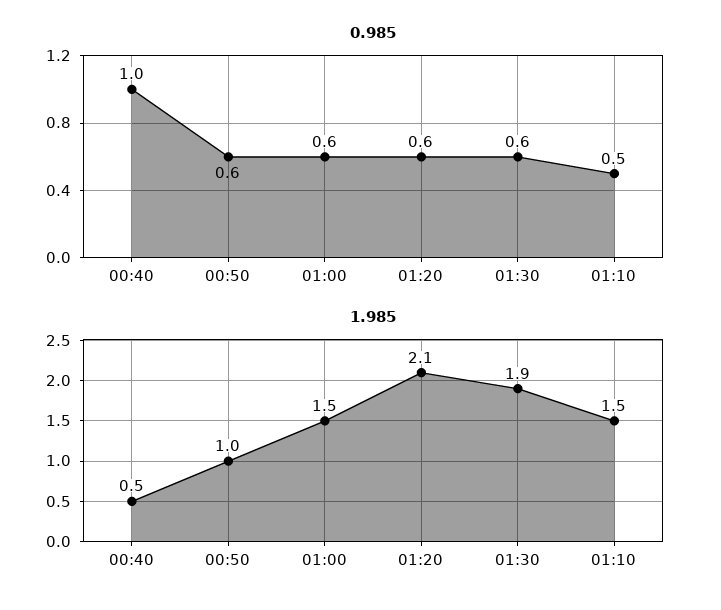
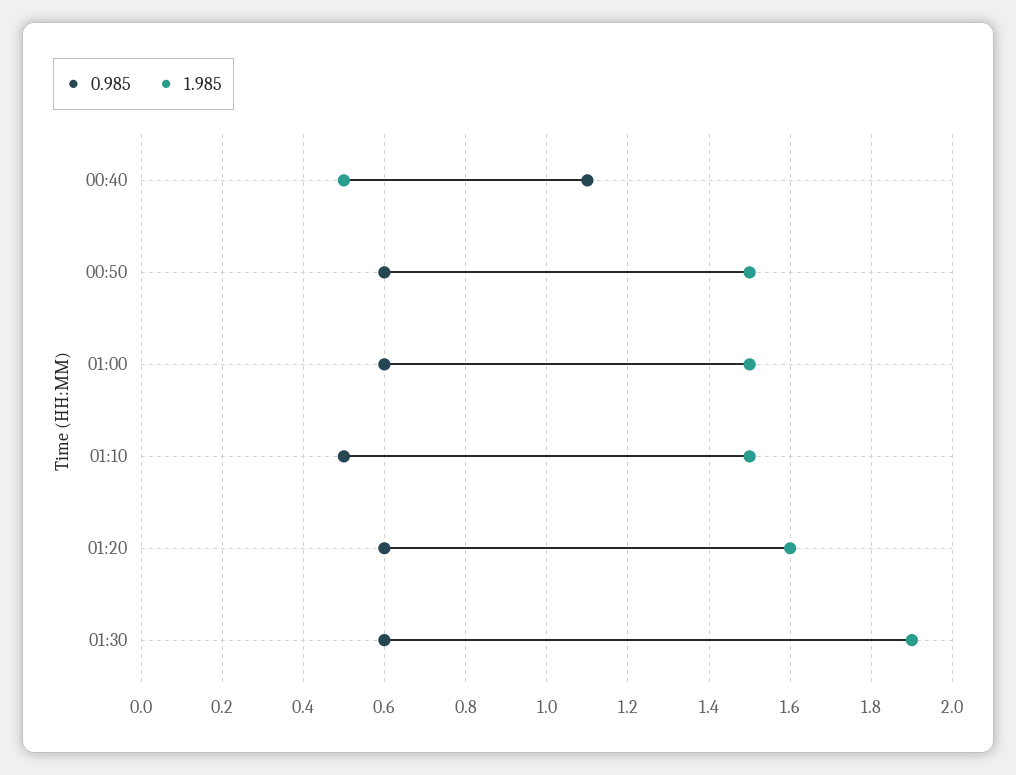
  {
    "0.985": {
-     "00:40": 1,
+     "00:40": 1.1,
      "00:50": 0.6,
      "01:00": 0.6,
      "01:20": 0.6,
      "01:30": 0.6,
      "01:10": 0.5
    },
    "1.985": {
      "00:40": 0.5,
-     "00:50": 1,
+     "00:50": 1.5,
      "01:00": 1.5,
-     "01:20": 2.1,
+     "01:20": 1.6,
      "01:30": 1.9,
      "01:10": 1.5
    }
  }

